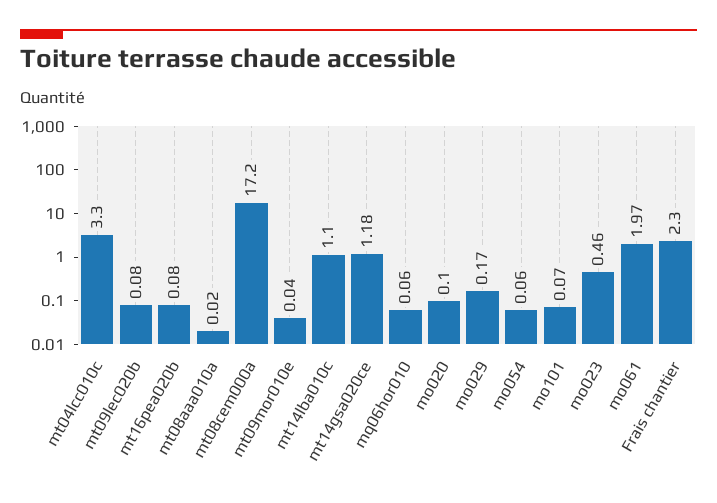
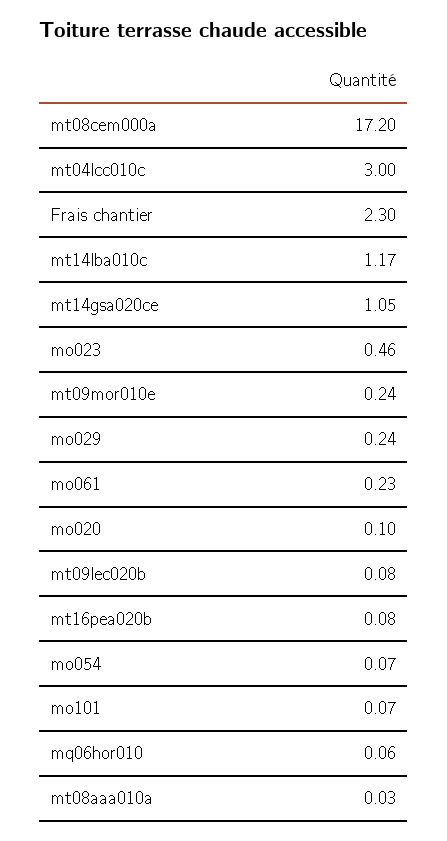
  {
-   "mt04lcc010c": 3.3,
+   "mt04lcc010c": 3,
    "mt09lec020b": 0.08,
    "mt16pea020b": 0.08,
-   "mt08aaa010a": 0.02,
+   "mt08aaa010a": 0.03,
    "mt08cem000a": 17.2,
-   "mt09mor010e": 0.04,
+   "mt09mor010e": 0.24,
-   "mt14lba010c": 1.1,
+   "mt14lba010c": 1.17,
-   "mt14gsa020ce": 1.18,
+   "mt14gsa020ce": 1.05,
    "mq06hor010": 0.06,
    "mo020": 0.1,
-   "mo029": 0.17,
+   "mo029": 0.24,
-   "mo054": 0.06,
+   "mo054": 0.07,
    "mo101": 0.07,
    "mo023": 0.46,
-   "mo061": 1.97,
+   "mo061": 0.23,
    "Frais chantier": 2.3
  }

